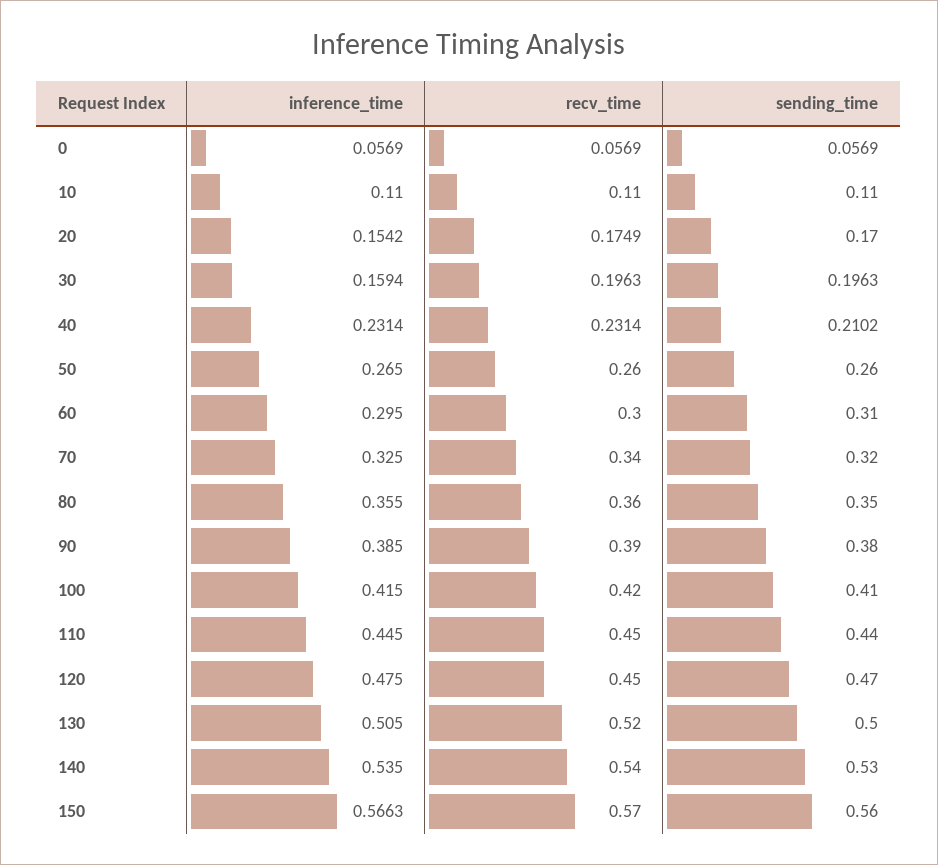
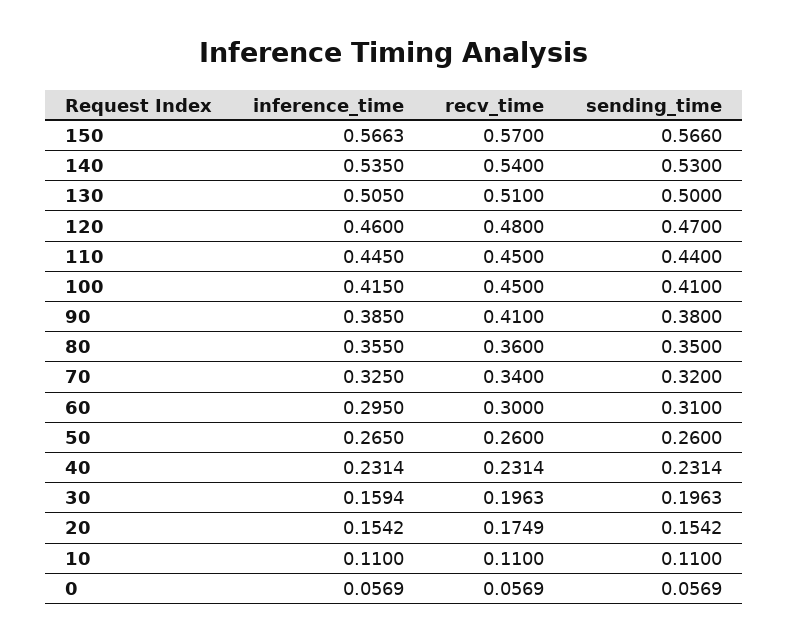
  {
    "inference_time": {
      "0": 0.0569,
      "10": 0.11,
      "20": 0.1542,
      "30": 0.1594,
      "40": 0.2314,
      "50": 0.265,
      "60": 0.295,
      "70": 0.325,
      "80": 0.355,
      "90": 0.385,
      "100": 0.415,
      "110": 0.445,
-     "120": 0.475,
+     "120": 0.46,
      "130": 0.505,
      "140": 0.535,
      "150": 0.5663
    },
    "recv_time": {
      "0": 0.0569,
      "10": 0.11,
      "20": 0.1749,
      "30": 0.1963,
      "40": 0.2314,
      "50": 0.26,
      "60": 0.3,
      "70": 0.34,
      "80": 0.36,
-     "90": 0.39,
+     "90": 0.41,
-     "100": 0.42,
+     "100": 0.45,
      "110": 0.45,
-     "120": 0.45,
+     "120": 0.48,
-     "130": 0.52,
+     "130": 0.51,
      "140": 0.54,
      "150": 0.57
    },
    "sending_time": {
      "0": 0.0569,
      "10": 0.11,
-     "20": 0.17,
+     "20": 0.1542,
      "30": 0.1963,
-     "40": 0.2102,
+     "40": 0.2314,
      "50": 0.26,
      "60": 0.31,
      "70": 0.32,
      "80": 0.35,
      "90": 0.38,
      "100": 0.41,
      "110": 0.44,
      "120": 0.47,
      "130": 0.5,
      "140": 0.53,
-     "150": 0.56
+     "150": 0.566
    }
  }

